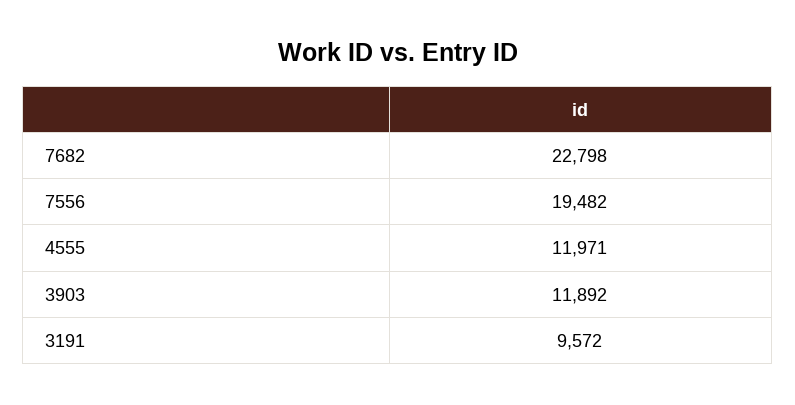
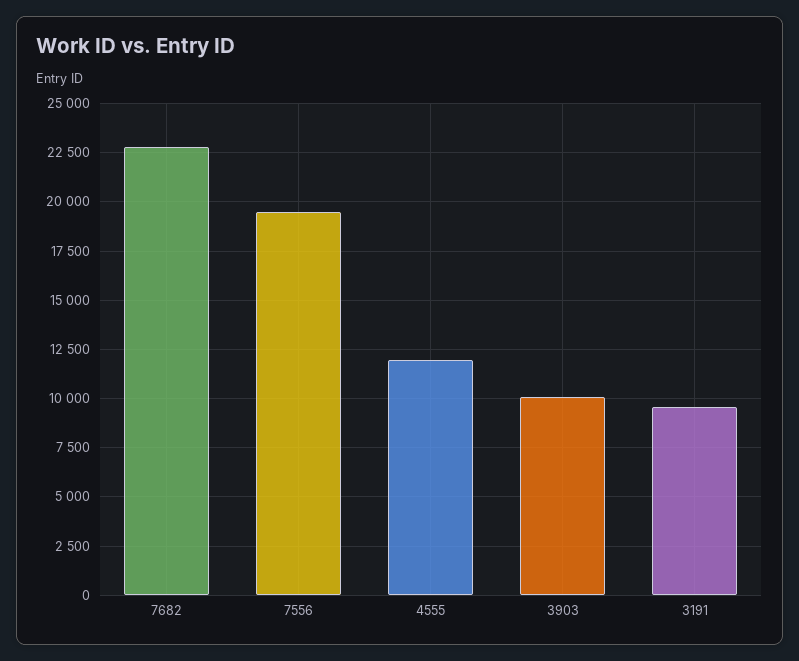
  {
    "7682": 22798,
    "7556": 19482,
    "4555": 11971,
-   "3903": 11892,
+   "3903": 10000,
    "3191": 9572
  }

